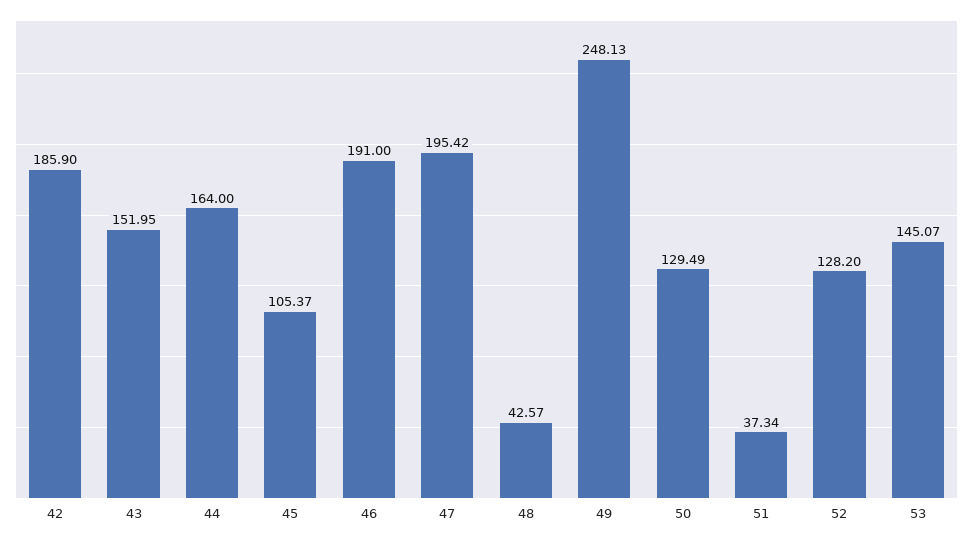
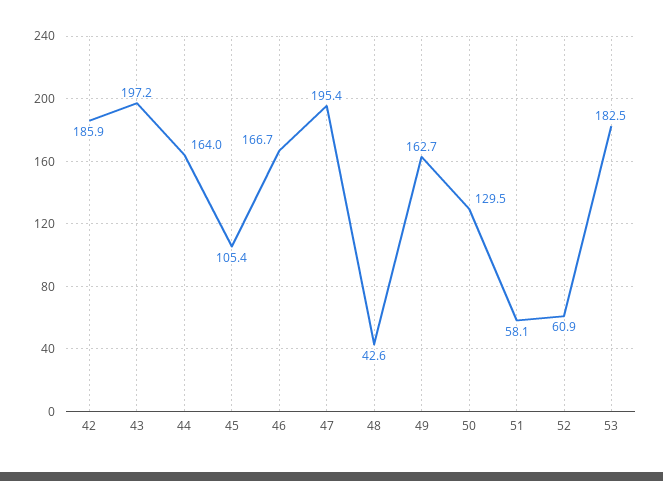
  {
    "42": 185.9,
-   "43": 151.95,
+   "43": 197.2,
    "44": 164,
    "45": 105.37,
-   "46": 191,
+   "46": 166.7,
    "47": 195.42,
    "48": 42.57,
-   "49": 248.13,
+   "49": 162.7,
    "50": 129.49,
-   "51": 37.34,
+   "51": 58.1,
-   "52": 128.2,
+   "52": 60.9,
-   "53": 145.07
+   "53": 182.5
  }

